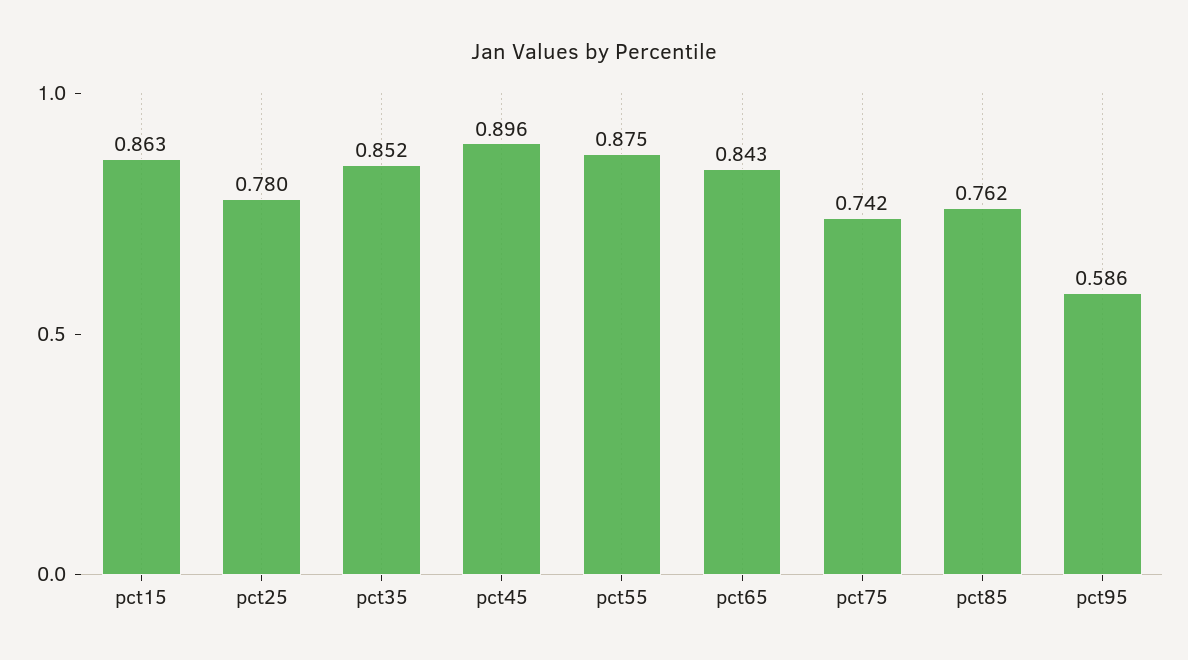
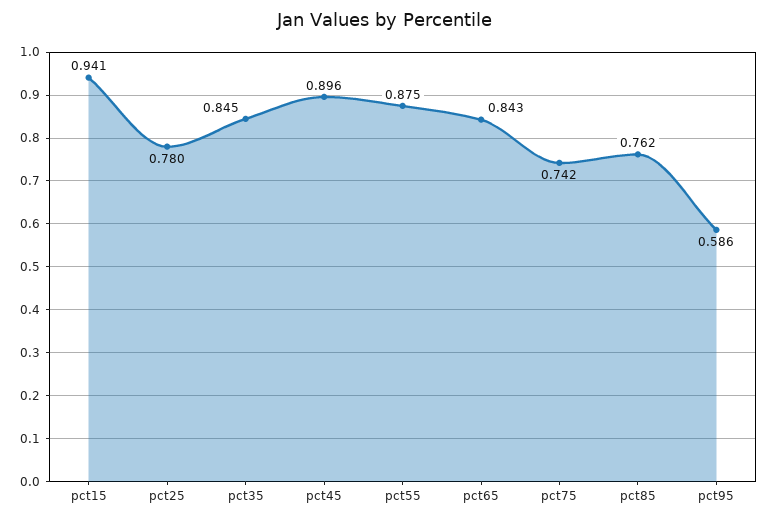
  {
-   "pct15": 0.863,
+   "pct15": 0.941,
    "pct25": 0.78,
-   "pct35": 0.852,
+   "pct35": 0.845,
    "pct45": 0.896,
    "pct55": 0.875,
    "pct65": 0.843,
    "pct75": 0.742,
    "pct85": 0.762,
    "pct95": 0.586
  }

